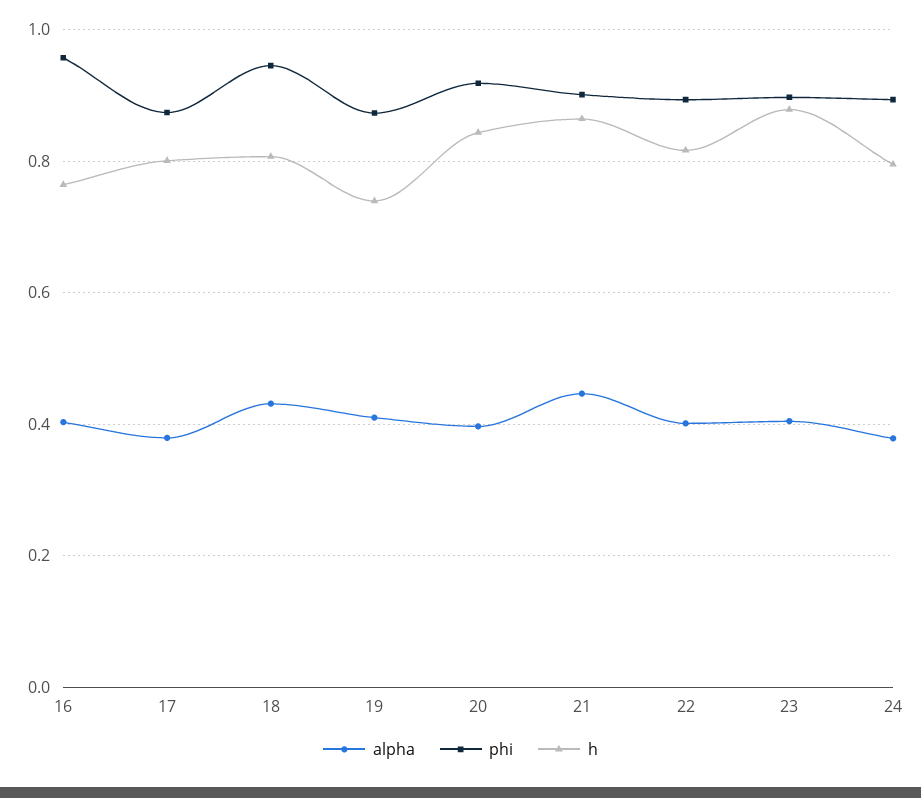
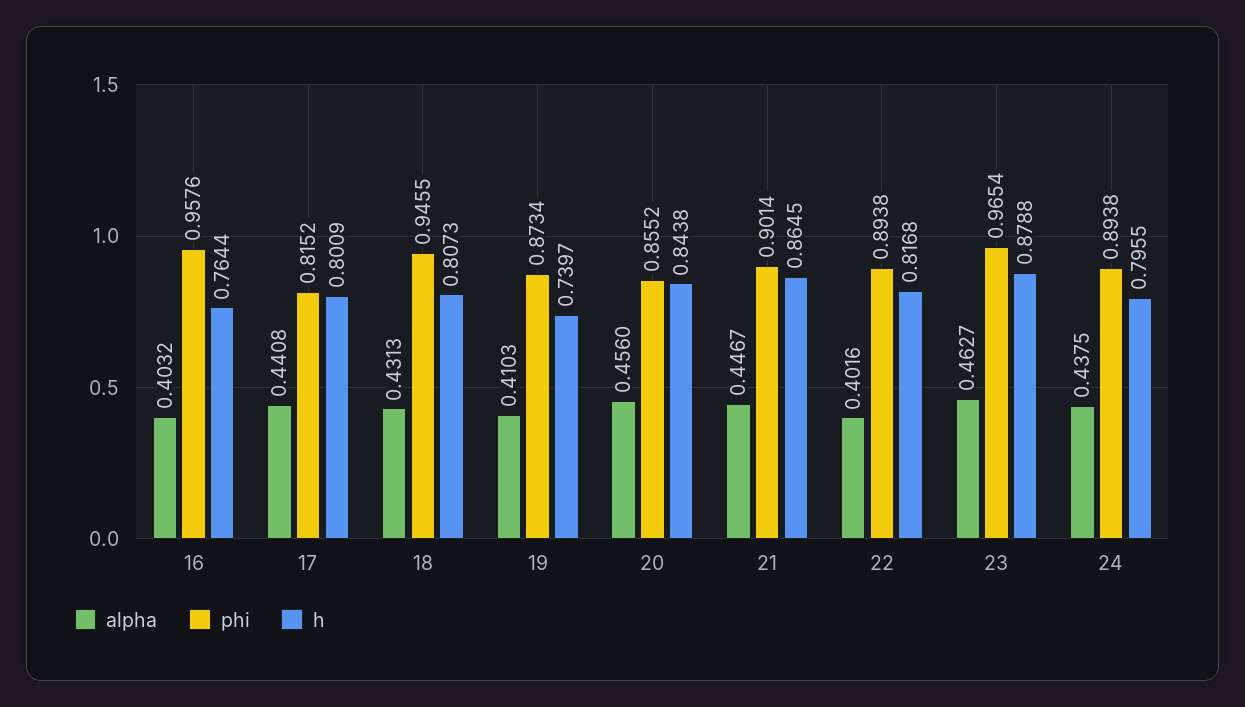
  {
    "alpha": {
      "16": 0.4032,
-     "17": 0.38,
+     "17": 0.4408,
      "18": 0.4313,
      "19": 0.4103,
-     "20": 0.4,
+     "20": 0.456,
      "21": 0.4467,
      "22": 0.4016,
-     "23": 0.4,
+     "23": 0.4627,
-     "24": 0.38
+     "24": 0.4375
    },
    "phi": {
      "16": 0.9576,
-     "17": 0.88,
+     "17": 0.8152,
      "18": 0.9455,
      "19": 0.8734,
-     "20": 0.92,
+     "20": 0.8552,
      "21": 0.9014,
      "22": 0.8938,
-     "23": 0.9,
+     "23": 0.9654,
      "24": 0.8938
    },
    "h": {
      "16": 0.7644,
      "17": 0.8009,
      "18": 0.8073,
      "19": 0.7397,
      "20": 0.8438,
      "21": 0.8645,
      "22": 0.8168,
      "23": 0.8788,
      "24": 0.7955
    }
  }

